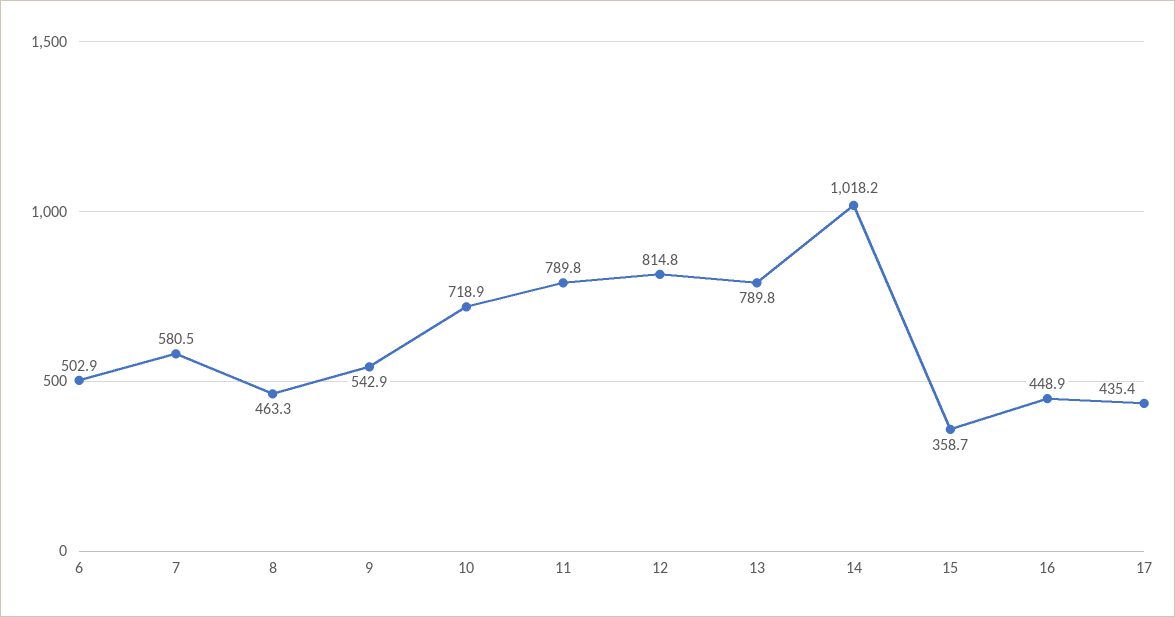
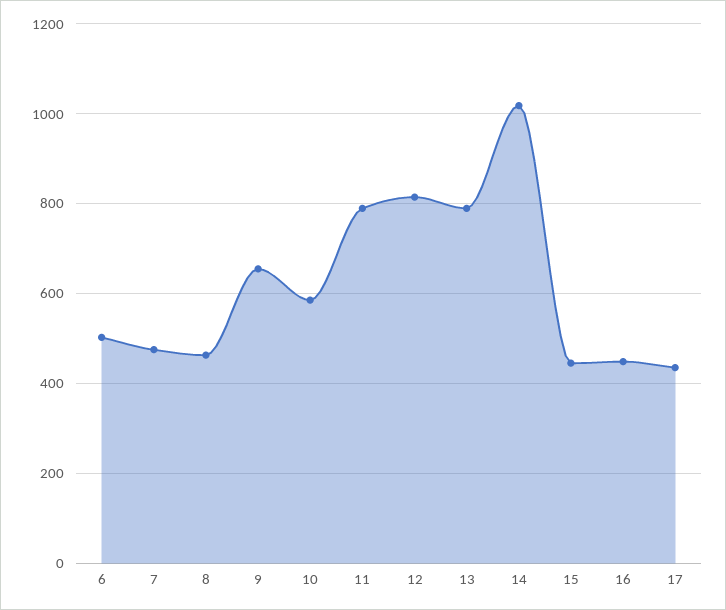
  {
    "6": 502.9,
-   "7": 580.5,
+   "7": 480,
    "8": 463.3,
-   "9": 542.9,
+   "9": 660,
-   "10": 718.9,
+   "10": 580,
    "11": 789.8,
    "12": 814.8,
    "13": 789.8,
    "14": 1018.2,
-   "15": 358.7,
+   "15": 440,
    "16": 448.9,
    "17": 435.4
  }

